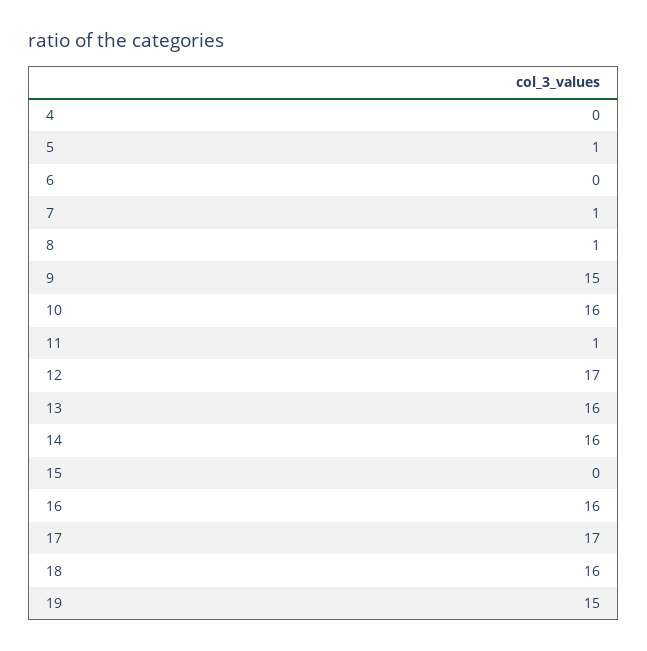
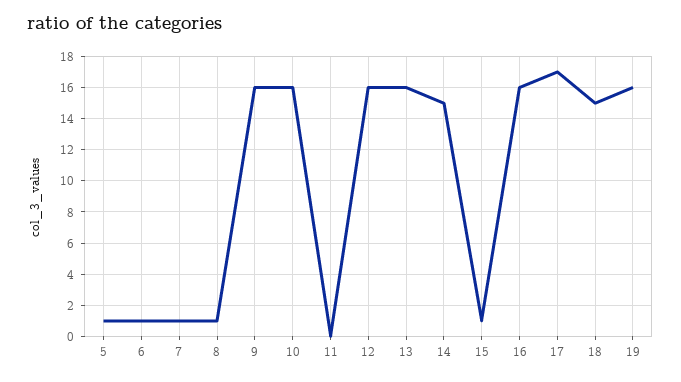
  {
-   "4": 0,
    "5": 1,
-   "6": 0,
+   "6": 1,
    "7": 1,
    "8": 1,
-   "9": 15,
+   "9": 16,
    "10": 16,
-   "11": 1,
+   "11": 0,
-   "12": 17,
+   "12": 16,
    "13": 16,
-   "14": 16,
+   "14": 15,
-   "15": 0,
+   "15": 1,
    "16": 16,
    "17": 17,
-   "18": 16,
+   "18": 15,
-   "19": 15
+   "19": 16
  }

